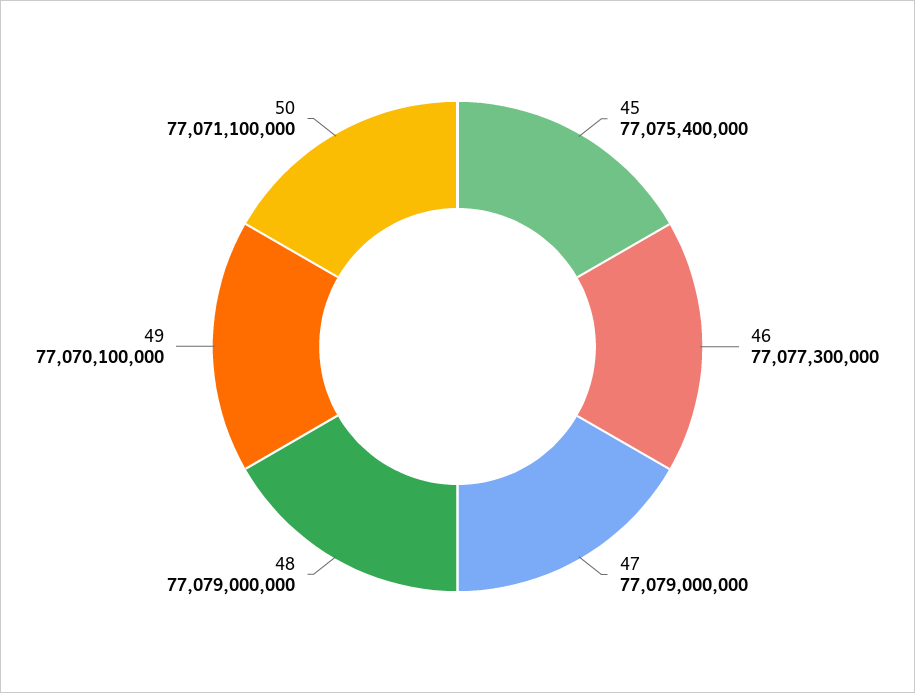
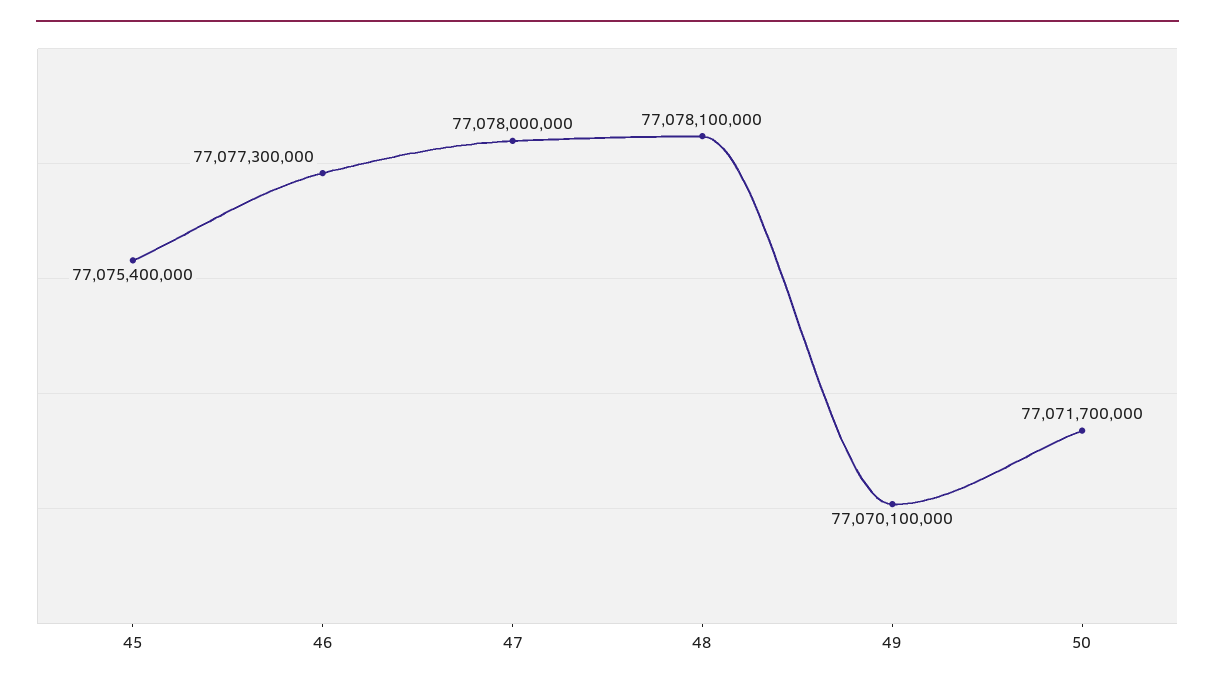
  {
    "45": 77075400000,
    "46": 77077300000,
-   "47": 77079000000,
+   "47": 77078000000,
-   "48": 77079000000,
+   "48": 77078100000,
    "49": 77070100000,
-   "50": 77071100000
+   "50": 77071700000
  }

